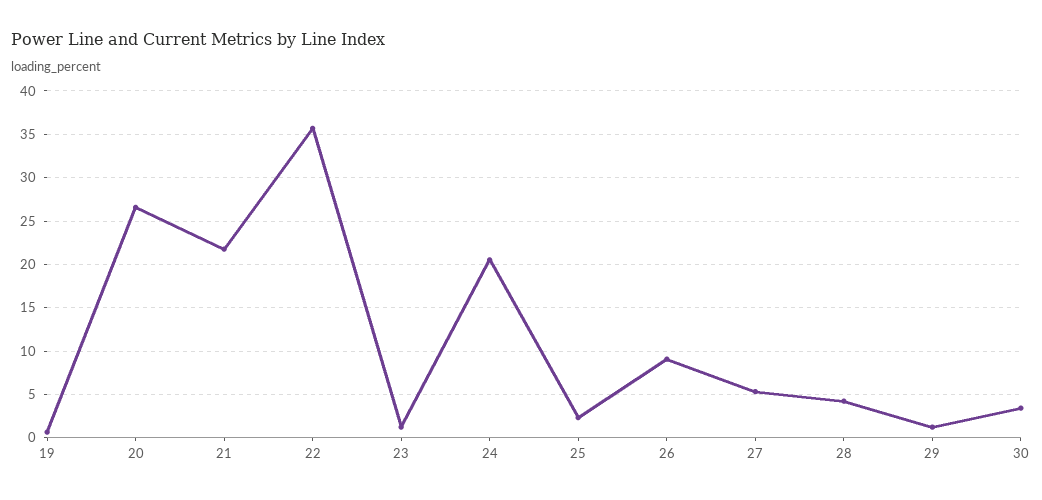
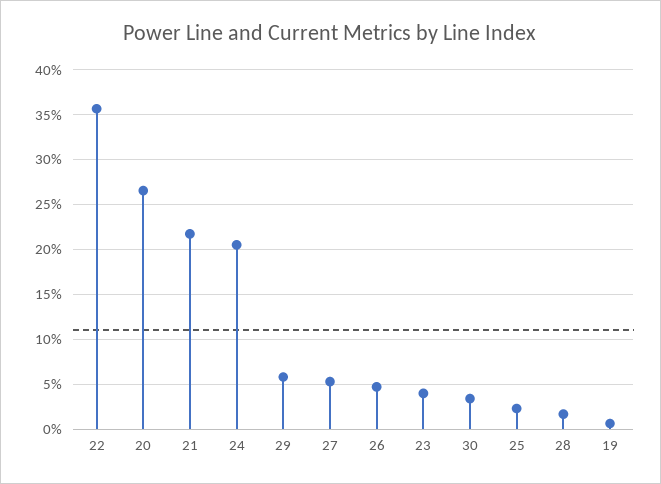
  {
    "19": 1,
    "20": 27,
    "21": 22,
    "22": 36,
-   "23": 1,
+   "23": 4,
    "24": 21,
    "25": 2,
-   "26": 9,
+   "26": 5,
    "27": 5,
-   "28": 4,
+   "28": 2,
-   "29": 1,
+   "29": 6,
    "30": 3
  }

